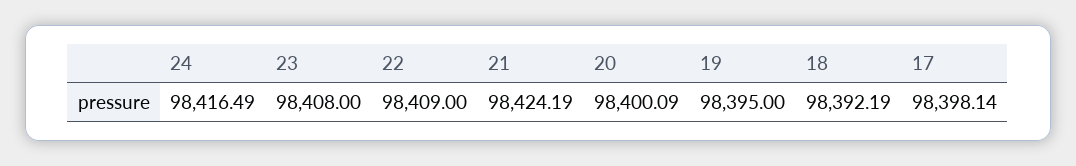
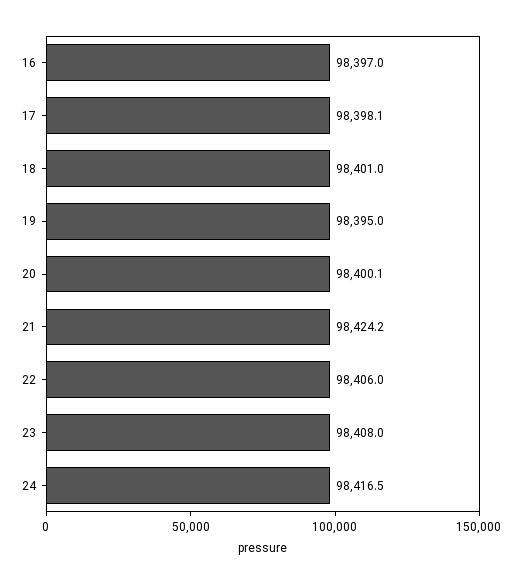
  {
    "24": 98416.49,
    "23": 98408,
-   "22": 98409,
+   "22": 98406,
    "21": 98424.19,
    "20": 98400.09,
    "19": 98395,
-   "18": 98392.19,
+   "18": 98401,
-   "17": 98398.14
+   "17": 98398.14,
+   "16": 98397
  }

